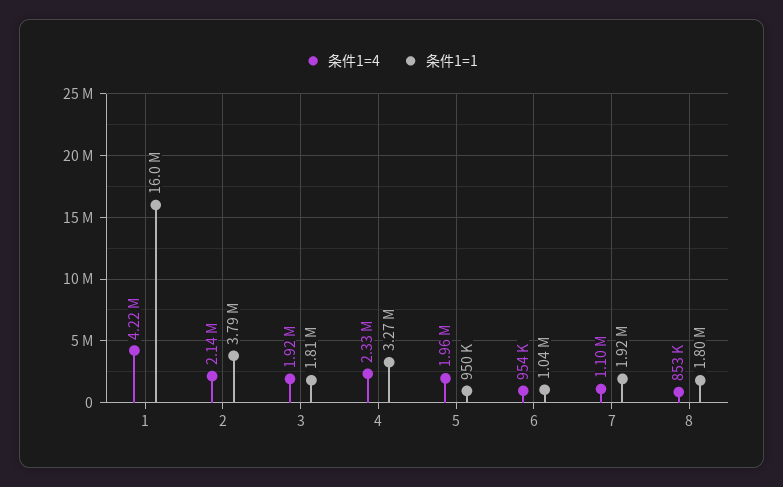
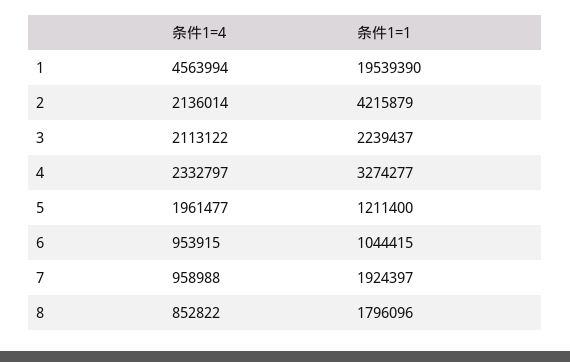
  {
    "条件1=4": {
-     "1": 4220000,
+     "1": 4563994,
      "2": 2136014,
-     "3": 1920000,
+     "3": 2113122,
      "4": 2332797,
      "5": 1961477,
      "6": 953915,
-     "7": 1100000,
+     "7": 958988,
      "8": 852822
    },
    "条件1=1": {
-     "1": 16000000,
+     "1": 19539390,
-     "2": 3790000,
+     "2": 4215879,
-     "3": 1810000,
+     "3": 2239437,
      "4": 3274277,
-     "5": 950000,
+     "5": 1211400,
      "6": 1044415,
      "7": 1924397,
      "8": 1796096
    }
  }

